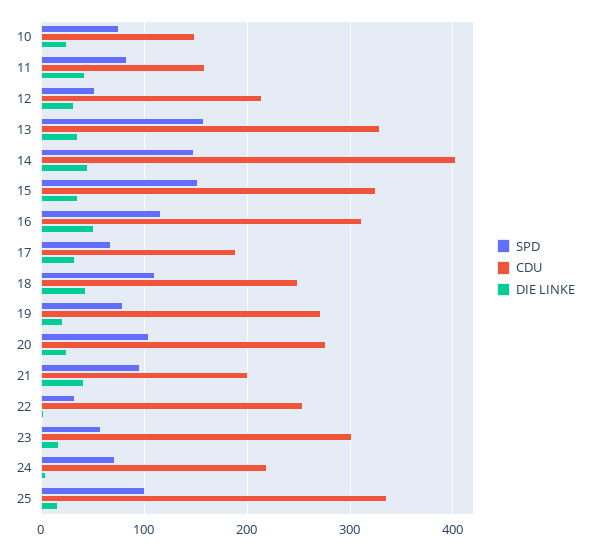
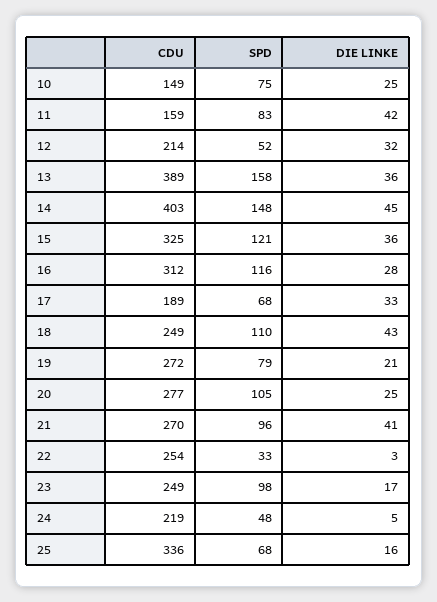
  {
    "SPD": {
      "10": 75,
      "11": 83,
      "12": 52,
      "13": 158,
      "14": 148,
-     "15": 150,
+     "15": 121,
      "16": 116,
      "17": 68,
      "18": 110,
      "19": 79,
      "20": 105,
      "21": 96,
      "22": 33,
-     "23": 60,
+     "23": 98,
-     "24": 70,
+     "24": 48,
-     "25": 100
+     "25": 68
    },
    "CDU": {
      "10": 149,
      "11": 159,
      "12": 214,
-     "13": 330,
+     "13": 389,
      "14": 403,
      "15": 325,
      "16": 312,
      "17": 189,
      "18": 249,
      "19": 272,
      "20": 277,
-     "21": 200,
+     "21": 270,
      "22": 254,
-     "23": 300,
+     "23": 249,
      "24": 219,
      "25": 336
    },
    "DIE LINKE": {
      "10": 25,
      "11": 42,
      "12": 32,
      "13": 36,
      "14": 45,
      "15": 36,
-     "16": 50,
+     "16": 28,
      "17": 33,
      "18": 43,
      "19": 21,
      "20": 25,
      "21": 41,
      "22": 3,
      "23": 17,
      "24": 5,
      "25": 16
    }
  }

